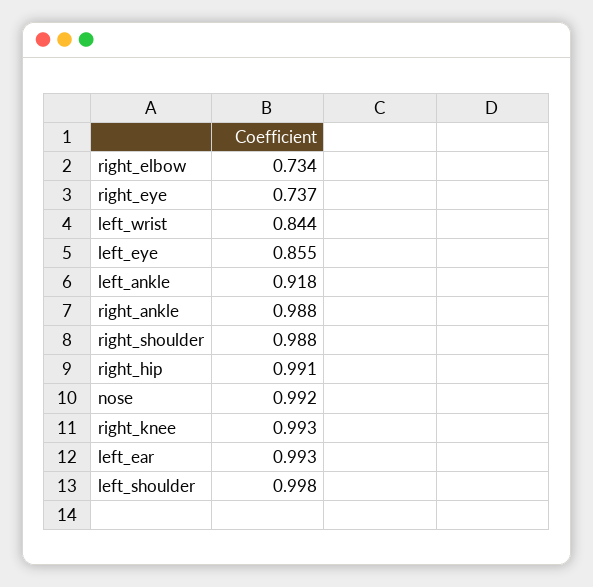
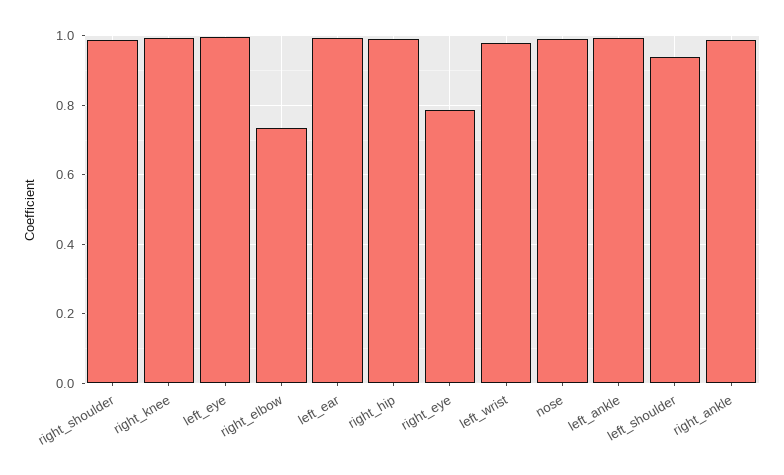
  {
    "right_elbow": 0.734,
-   "right_eye": 0.737,
+   "right_eye": 0.78,
-   "left_wrist": 0.844,
+   "left_wrist": 0.98,
-   "left_eye": 0.855,
+   "left_eye": 1,
-   "left_ankle": 0.918,
+   "left_ankle": 1,
    "right_ankle": 0.988,
    "right_shoulder": 0.988,
    "right_hip": 0.991,
    "nose": 0.992,
    "right_knee": 0.993,
    "left_ear": 0.993,
-   "left_shoulder": 0.998
+   "left_shoulder": 0.94
  }

